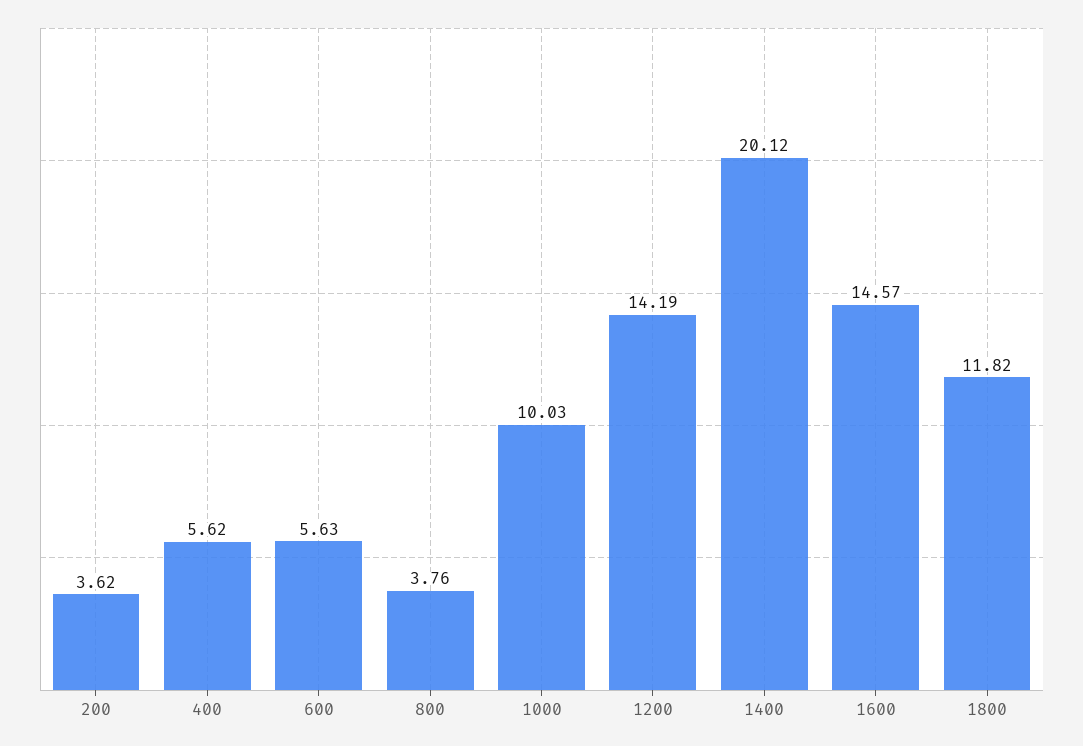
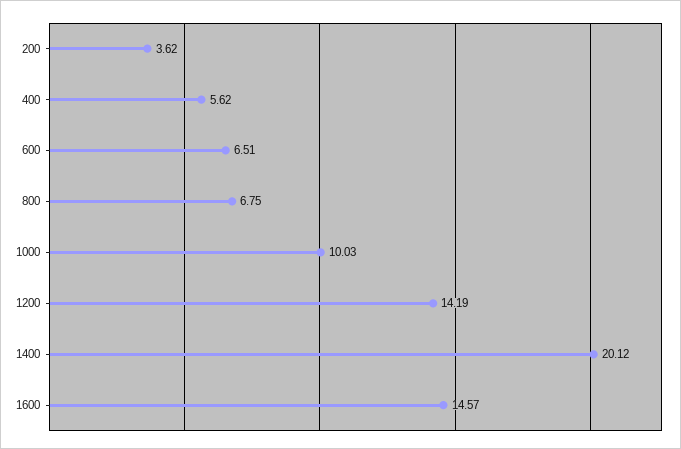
  {
    "200": 3.62,
    "400": 5.62,
-   "600": 5.63,
+   "600": 6.51,
-   "800": 3.76,
+   "800": 6.75,
    "1000": 10.03,
    "1200": 14.19,
    "1400": 20.12,
-   "1600": 14.57,
+   "1600": 14.57
-   "1800": 11.82
  }

